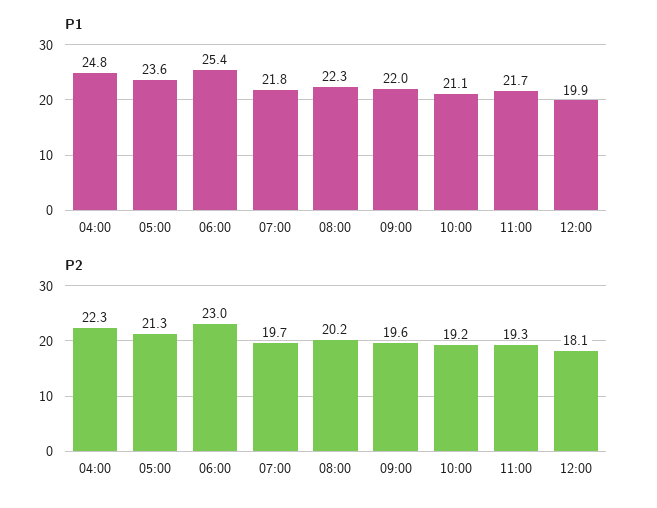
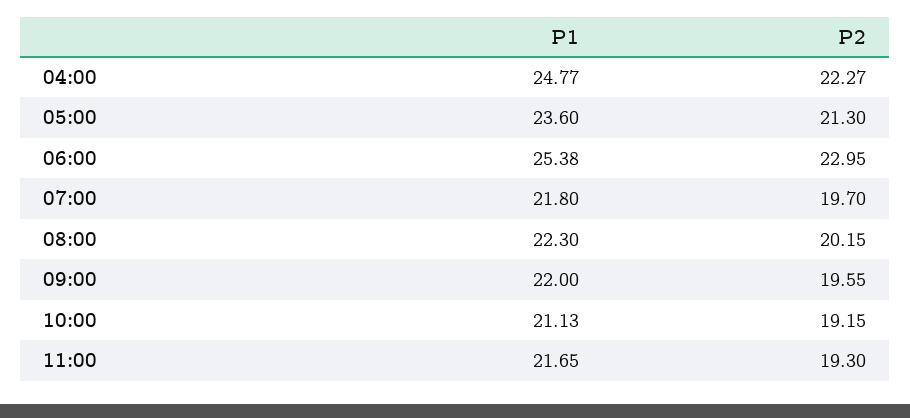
  {
    "P1": {
      "04:00": 24.77,
      "05:00": 23.6,
      "06:00": 25.38,
      "07:00": 21.8,
      "08:00": 22.3,
      "09:00": 22,
      "10:00": 21.13,
-     "11:00": 21.65,
+     "11:00": 21.65
-     "12:00": 19.9
    },
    "P2": {
      "04:00": 22.27,
      "05:00": 21.3,
      "06:00": 22.95,
      "07:00": 19.7,
      "08:00": 20.15,
      "09:00": 19.55,
      "10:00": 19.15,
-     "11:00": 19.3,
+     "11:00": 19.3
-     "12:00": 18.1
    }
  }

